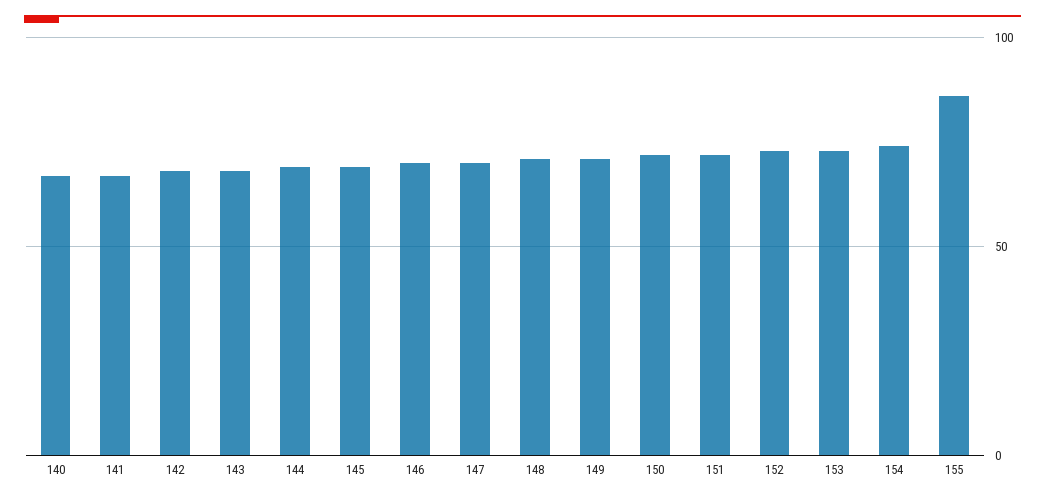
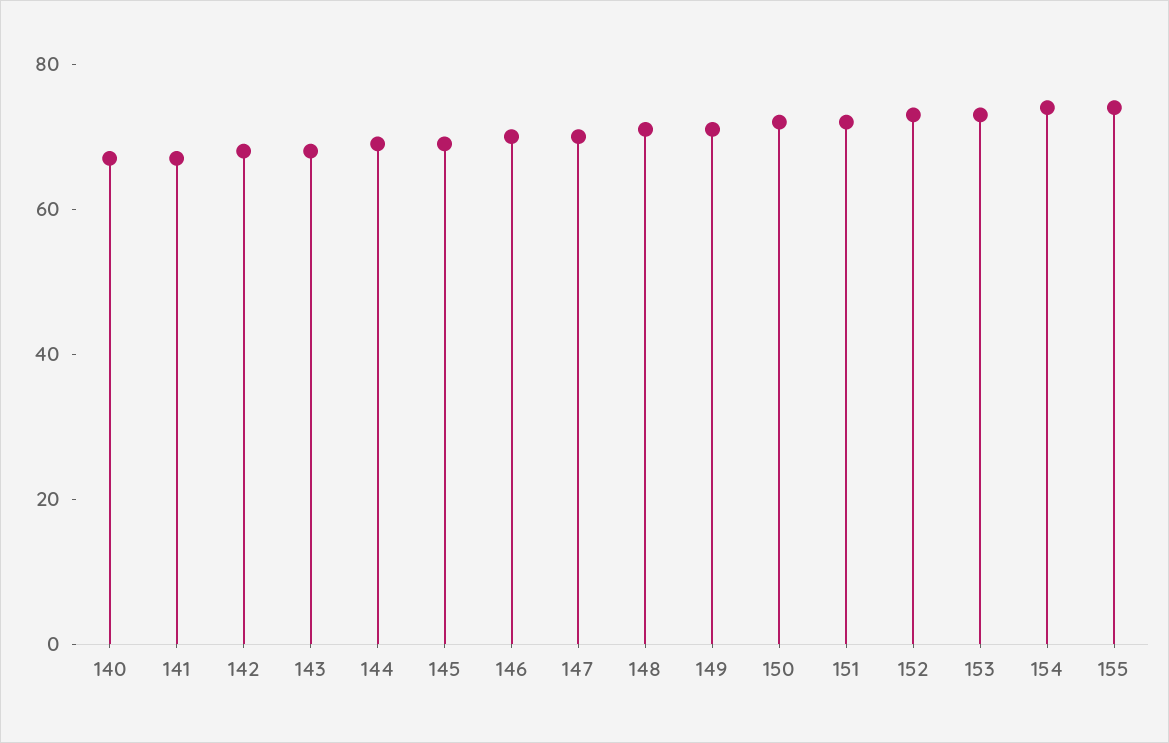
  {
    "140": 65,
    "141": 65,
    "142": 70,
    "143": 70,
    "144": 70,
    "145": 70,
    "146": 70,
    "147": 70,
    "148": 70,
    "149": 70,
    "150": 70,
    "151": 70,
    "152": 75,
    "153": 75,
    "154": 75,
-   "155": 85
+   "155": 75
  }

